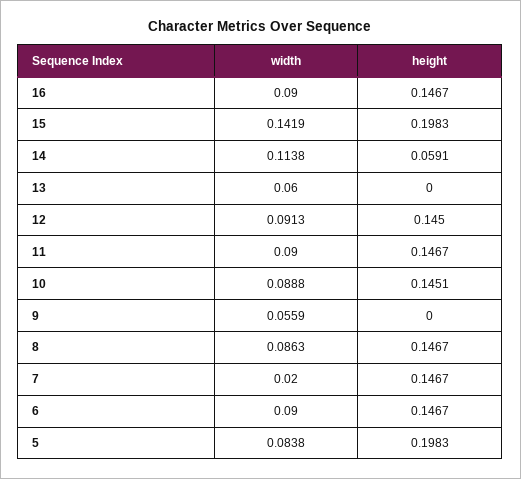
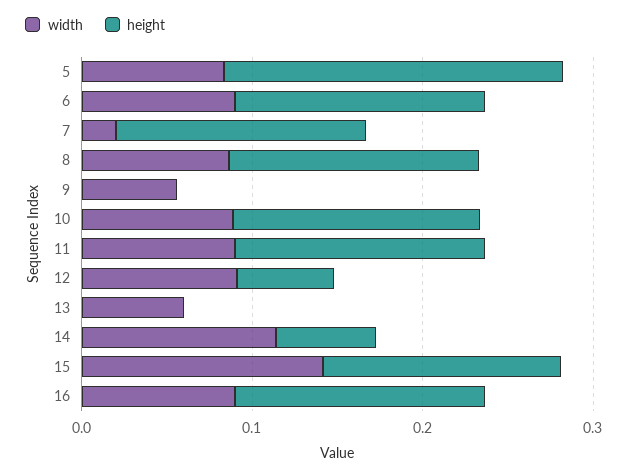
  {
    "width": {
      "16": 0.09,
      "15": 0.1419,
      "14": 0.1138,
      "13": 0.06,
      "12": 0.0913,
      "11": 0.09,
      "10": 0.0888,
      "9": 0.0559,
      "8": 0.0863,
      "7": 0.02,
      "6": 0.09,
      "5": 0.0838
    },
    "height": {
      "16": 0.1467,
-     "15": 0.1983,
+     "15": 0.14,
      "14": 0.0591,
      "13": 0,
-     "12": 0.145,
+     "12": 0.06,
      "11": 0.1467,
      "10": 0.1451,
      "9": 0,
      "8": 0.1467,
      "7": 0.1467,
      "6": 0.1467,
      "5": 0.1983
    }
  }

